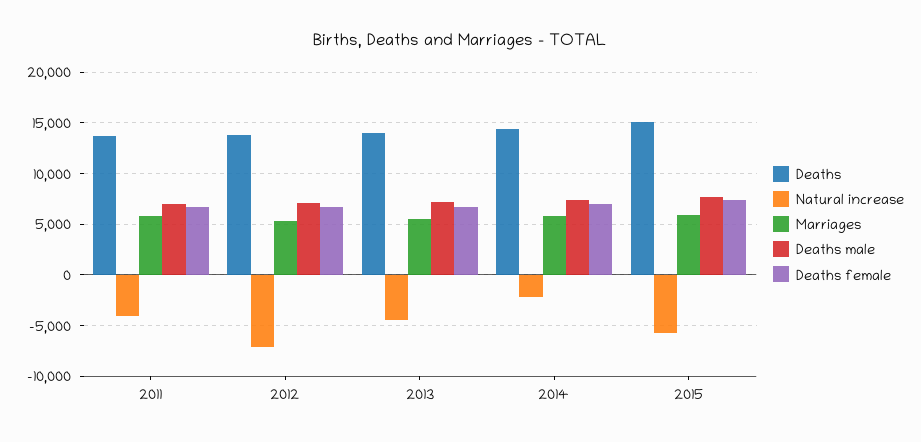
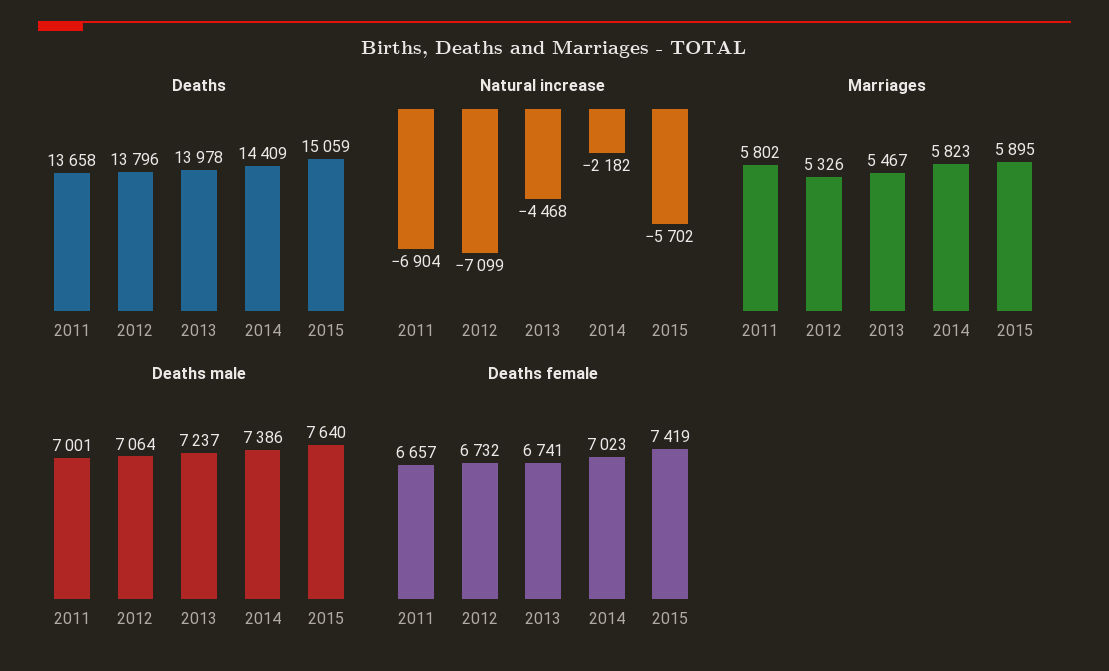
  {
    "Deaths": {
      "2011": 13658,
      "2012": 13796,
      "2013": 13978,
      "2014": 14409,
      "2015": 15059
    },
    "Natural increase": {
-     "2011": -4000,
+     "2011": -6904,
      "2012": -7099,
      "2013": -4468,
      "2014": -2182,
      "2015": -5702
    },
    "Marriages": {
      "2011": 5802,
      "2012": 5326,
      "2013": 5467,
      "2014": 5823,
      "2015": 5895
    },
    "Deaths male": {
      "2011": 7001,
      "2012": 7064,
      "2013": 7237,
      "2014": 7386,
      "2015": 7640
    },
    "Deaths female": {
      "2011": 6657,
      "2012": 6732,
      "2013": 6741,
      "2014": 7023,
      "2015": 7419
    }
  }

